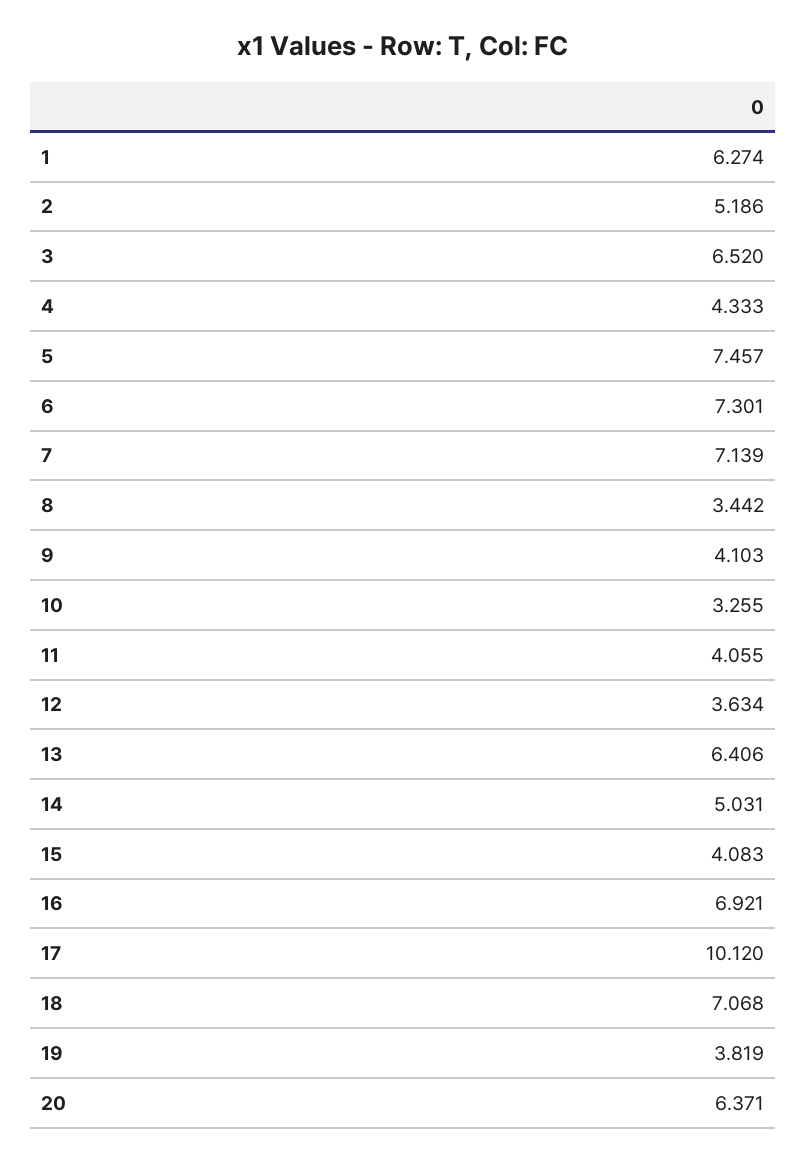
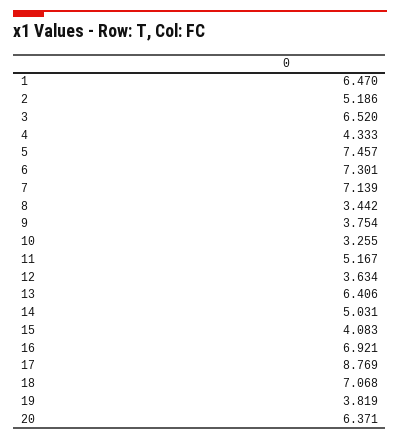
  {
-   "1": 6.274,
+   "1": 6.47,
    "2": 5.186,
    "3": 6.52,
    "4": 4.333,
    "5": 7.457,
    "6": 7.301,
    "7": 7.139,
    "8": 3.442,
-   "9": 4.103,
+   "9": 3.754,
    "10": 3.255,
-   "11": 4.055,
+   "11": 5.167,
    "12": 3.634,
    "13": 6.406,
    "14": 5.031,
    "15": 4.083,
    "16": 6.921,
-   "17": 10.12,
+   "17": 8.769,
    "18": 7.068,
    "19": 3.819,
    "20": 6.371
  }

